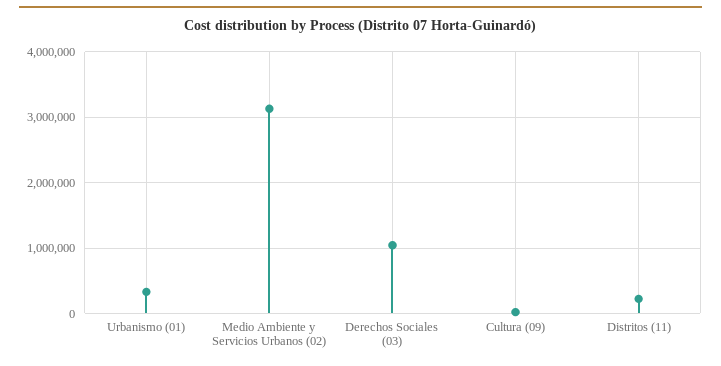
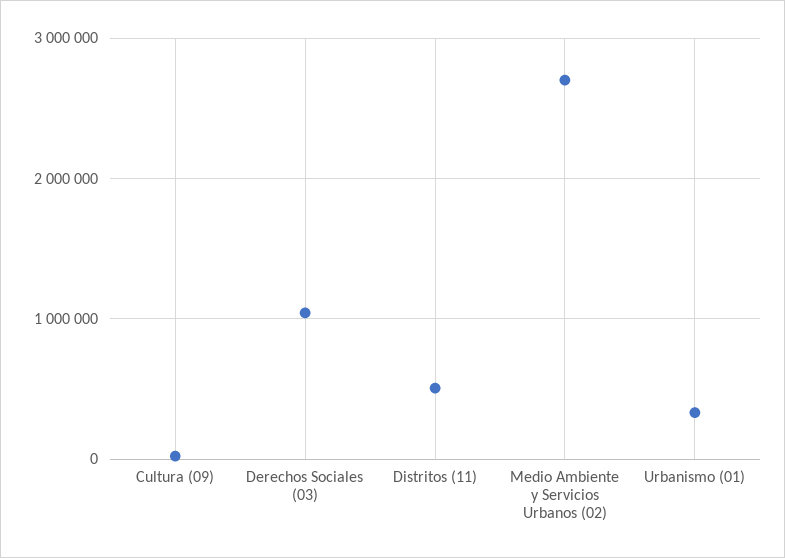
  {
    "Urbanismo (01)": 300000,
-   "Medio Ambiente y Servicios Urbanos (02)": 3100000,
+   "Medio Ambiente y Servicios Urbanos (02)": 2700000,
    "Derechos Sociales (03)": 1000000,
    "Cultura (09)": 0,
-   "Distritos (11)": 200000
+   "Distritos (11)": 500000
  }

